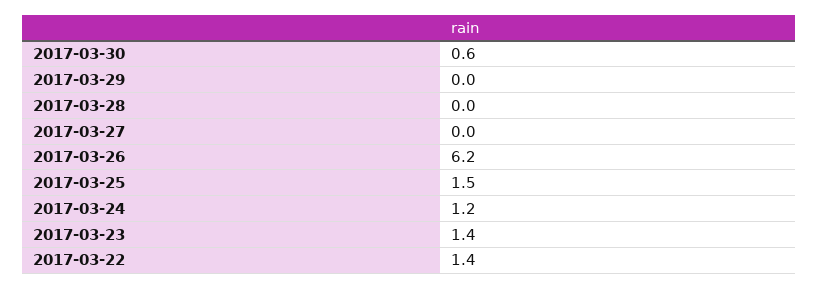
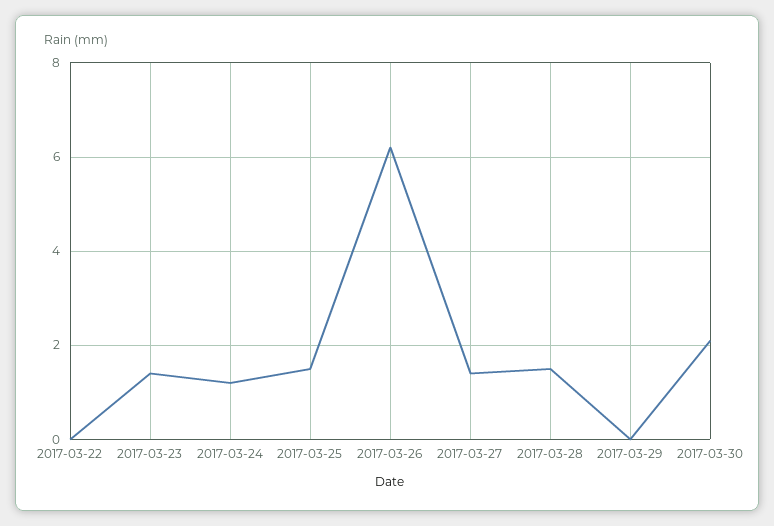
  {
-   "2017-03-30": 0.6,
+   "2017-03-30": 2,
    "2017-03-29": 0,
-   "2017-03-28": 0,
+   "2017-03-28": 1.5,
-   "2017-03-27": 0,
+   "2017-03-27": 1.5,
    "2017-03-26": 6.2,
    "2017-03-25": 1.5,
    "2017-03-24": 1.2,
    "2017-03-23": 1.4,
-   "2017-03-22": 1.4
+   "2017-03-22": 0
  }

